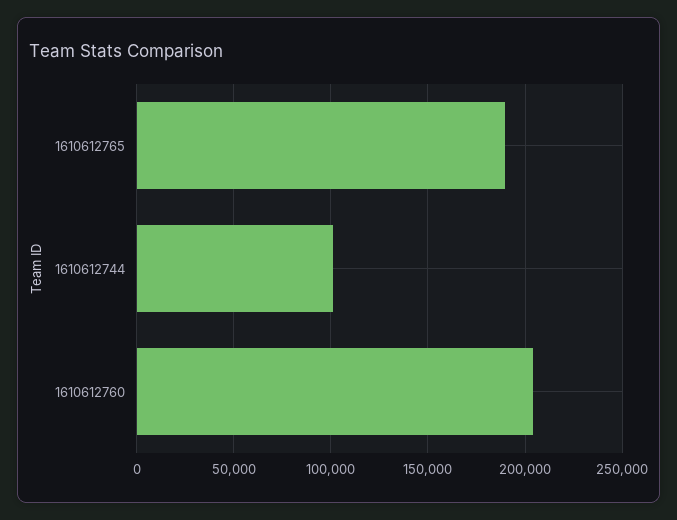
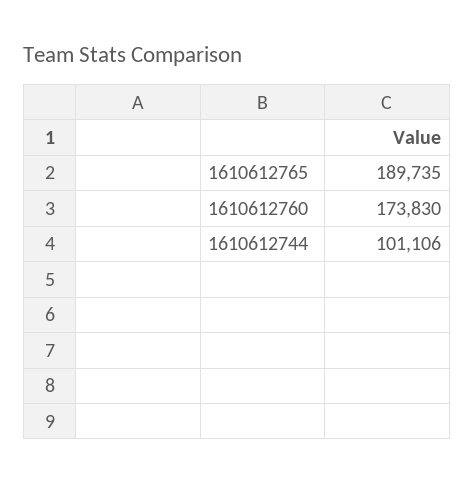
  {
    "1610612765": 189735,
    "1610612744": 101106,
-   "1610612760": 205000
+   "1610612760": 173830
  }

